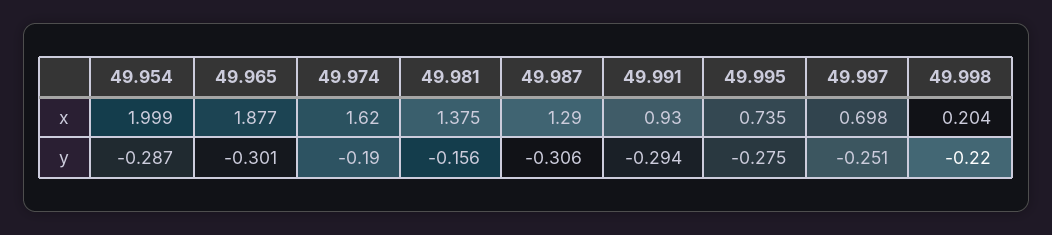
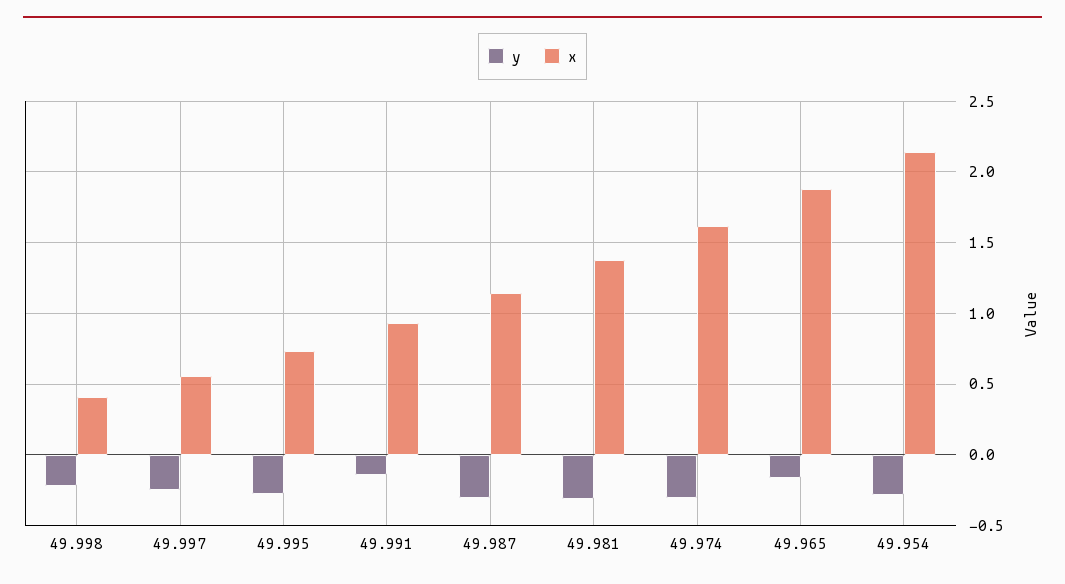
  {
    "x": {
-     "49.954": 1.999,
+     "49.954": 2.15,
      "49.965": 1.877,
      "49.974": 1.62,
      "49.981": 1.375,
-     "49.987": 1.29,
+     "49.987": 1.15,
      "49.991": 0.93,
      "49.995": 0.735,
-     "49.997": 0.698,
+     "49.997": 0.55,
-     "49.998": 0.204
+     "49.998": 0.4
    },
    "y": {
      "49.954": -0.287,
-     "49.965": -0.301,
+     "49.965": -0.15,
-     "49.974": -0.19,
+     "49.974": -0.3,
-     "49.981": -0.156,
+     "49.981": -0.3,
      "49.987": -0.306,
-     "49.991": -0.294,
+     "49.991": -0.15,
      "49.995": -0.275,
      "49.997": -0.251,
      "49.998": -0.22
    }
  }

